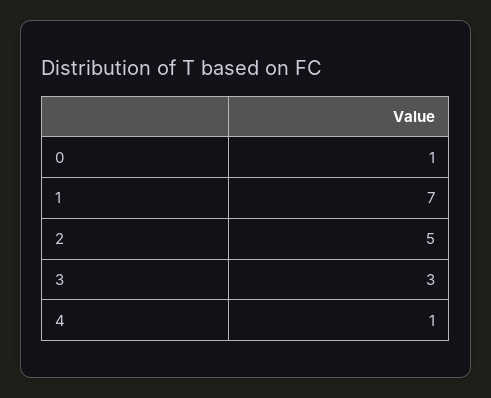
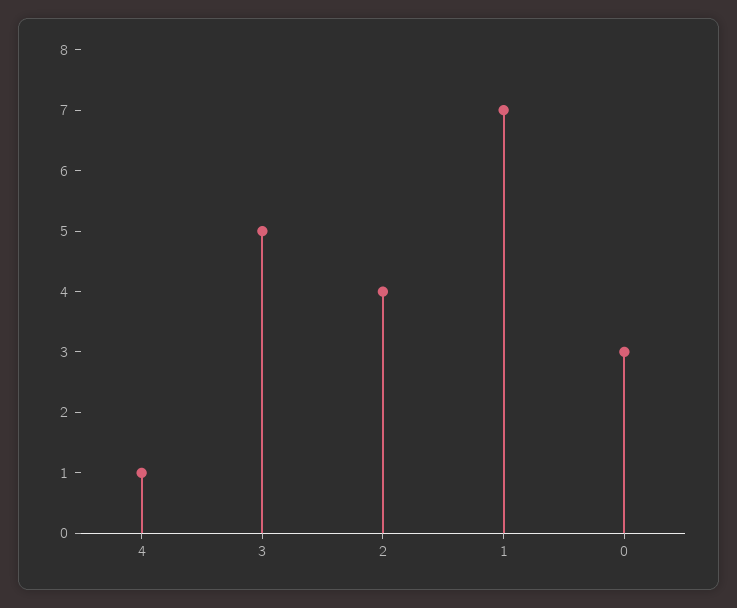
  {
-   "0": 1,
+   "0": 3,
    "1": 7,
-   "2": 5,
+   "2": 4,
-   "3": 3,
+   "3": 5,
    "4": 1
  }

